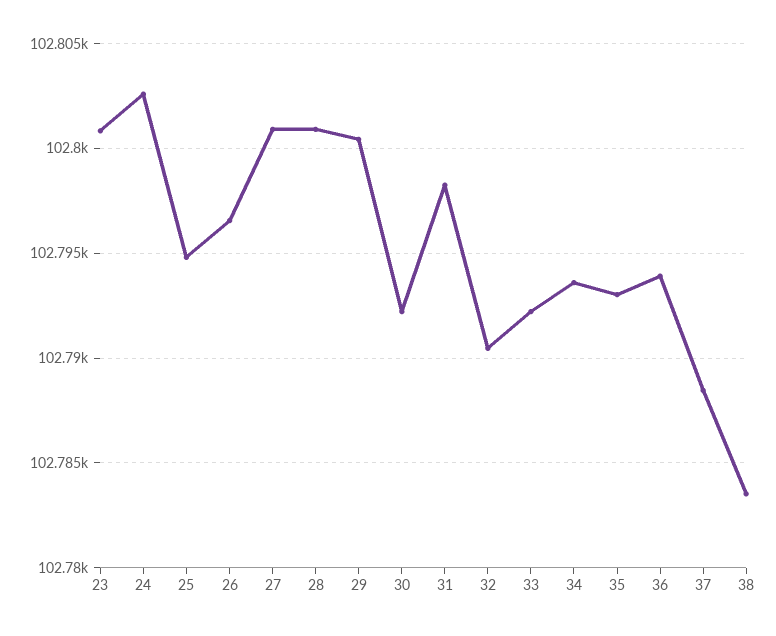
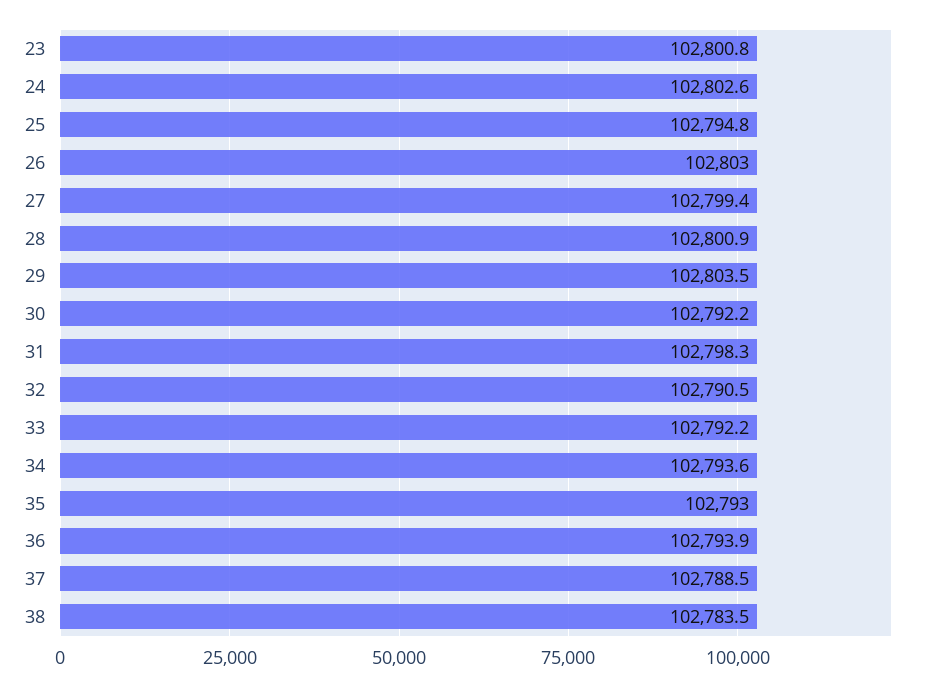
  {
    "23": 102800.8,
    "24": 102802.6,
    "25": 102794.8,
-   "26": 102796.5,
+   "26": 102803,
-   "27": 102801,
+   "27": 102799.4,
    "28": 102800.9,
-   "29": 102800.5,
+   "29": 102803.5,
    "30": 102792.2,
    "31": 102798.3,
    "32": 102790.5,
    "33": 102792.2,
    "34": 102793.6,
    "35": 102793,
    "36": 102793.9,
    "37": 102788.5,
    "38": 102783.5
  }

